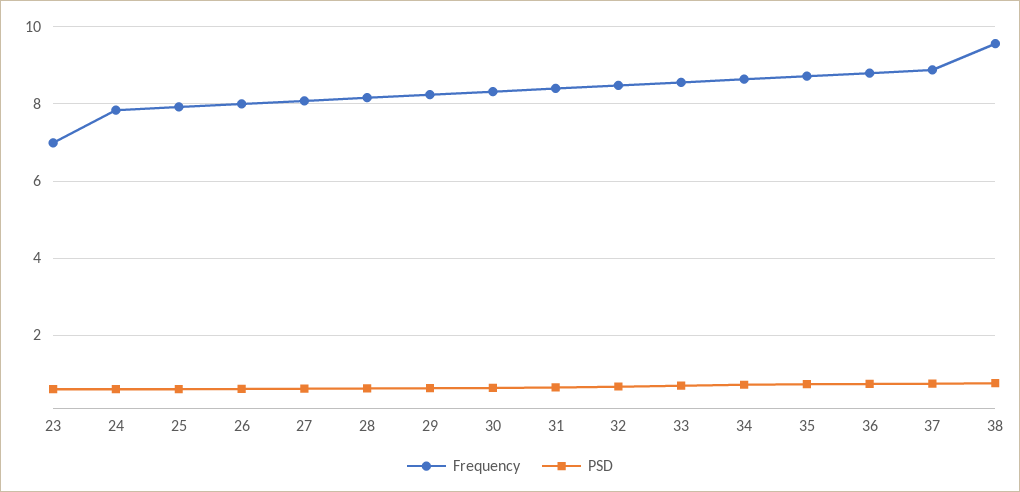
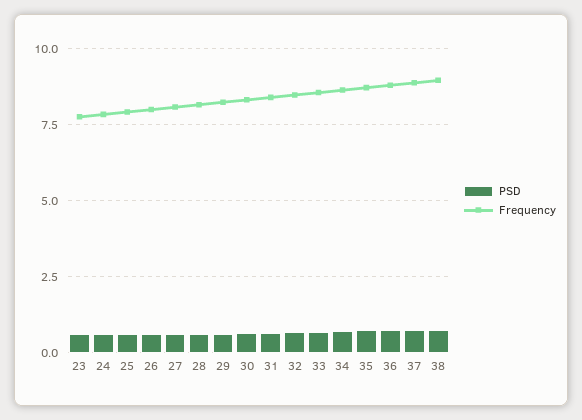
  {
    "Frequency": {
-     "23": 7,
+     "23": 7.75,
      "24": 7.8,
      "25": 8,
      "26": 8,
      "27": 8,
      "28": 8.2,
      "29": 8.2,
      "30": 8.4,
      "31": 8.4,
      "32": 8.4,
      "33": 8.6,
      "34": 8.6,
      "35": 8.8,
      "36": 8.8,
      "37": 8.8,
-     "38": 9.6
+     "38": 9
    },
    "PSD": {
      "23": 0.6,
      "24": 0.6,
      "25": 0.6,
      "26": 0.6,
      "27": 0.6,
      "28": 0.6,
      "29": 0.6,
      "30": 0.6,
      "31": 0.6,
      "32": 0.6,
      "33": 0.6,
      "34": 0.8,
      "35": 0.8,
      "36": 0.8,
      "37": 0.8,
      "38": 0.8
    }
  }

